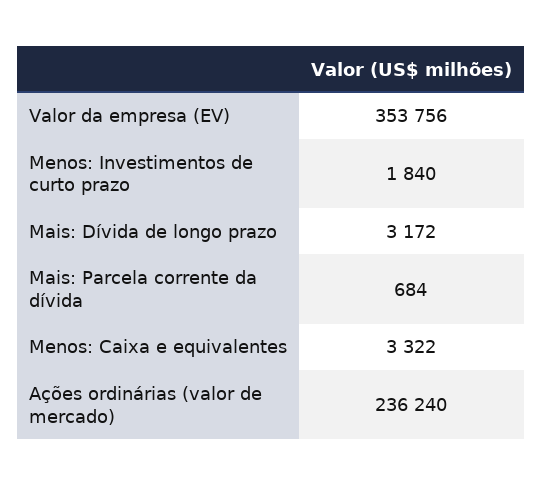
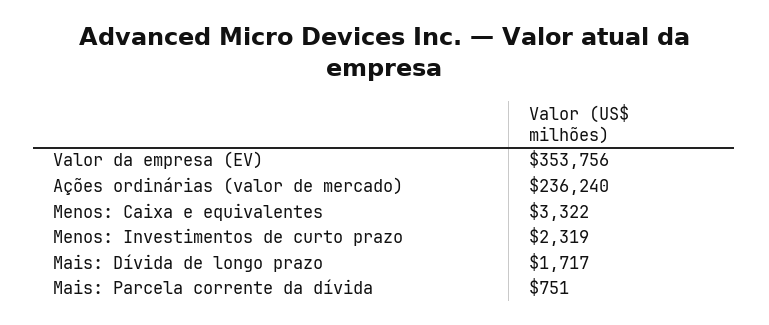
  {
    "Valor da empresa (EV)": 353756,
-   "Menos: Investimentos de curto prazo": 1840,
+   "Menos: Investimentos de curto prazo": 2319,
-   "Mais: Dívida de longo prazo": 3172,
+   "Mais: Dívida de longo prazo": 1717,
-   "Mais: Parcela corrente da dívida": 684,
+   "Mais: Parcela corrente da dívida": 751,
    "Menos: Caixa e equivalentes": 3322,
    "Ações ordinárias (valor de mercado)": 236240
  }

